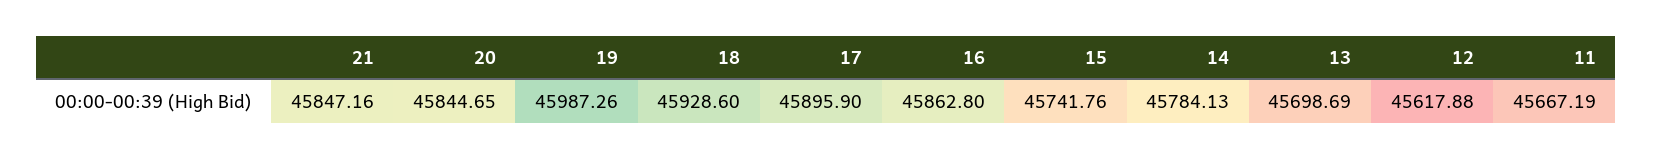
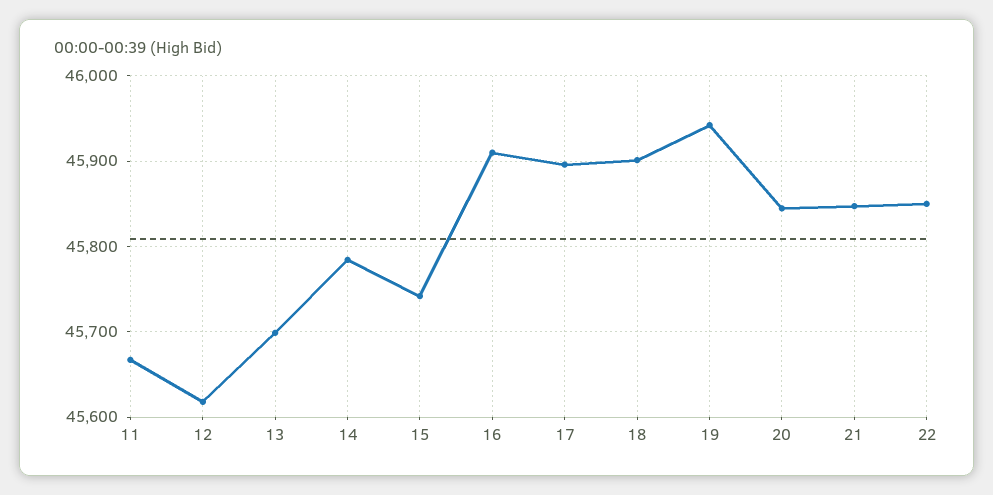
  {
    "21": 45847.16,
    "20": 45844.65,
-   "19": 45987.26,
+   "19": 45940,
-   "18": 45928.6,
+   "18": 45900,
    "17": 45895.9,
-   "16": 45862.8,
+   "16": 45910,
    "15": 45741.76,
    "14": 45784.13,
    "13": 45698.69,
    "12": 45617.88,
-   "11": 45667.19
+   "11": 45667.19,
+   "22": 45850
  }

